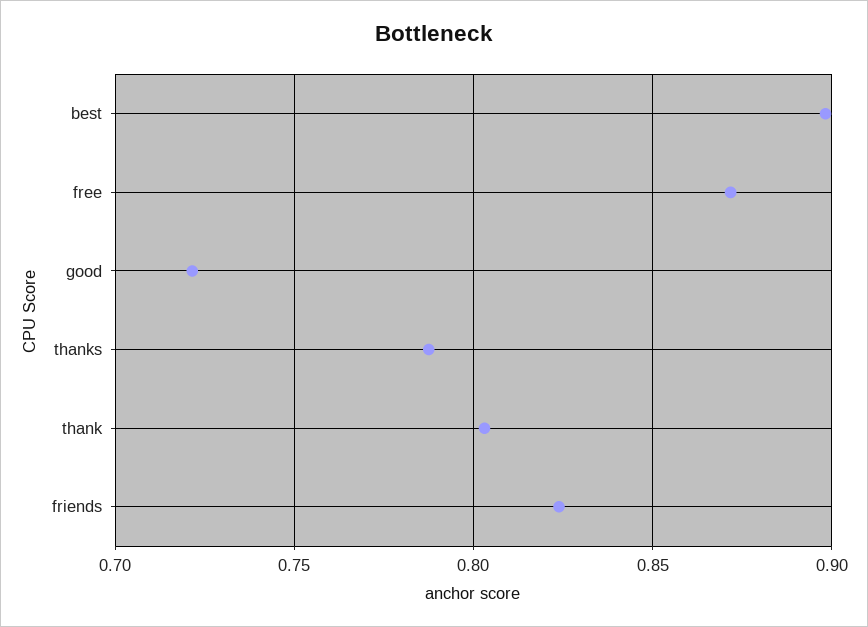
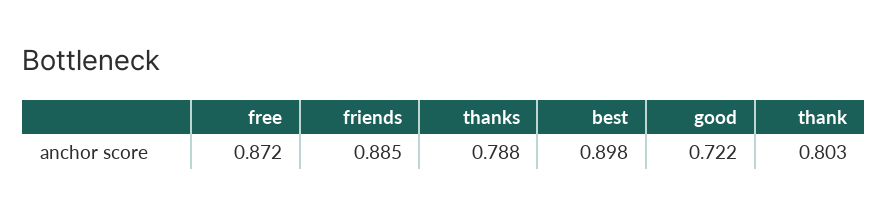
  {
    "best": 0.898,
    "free": 0.872,
    "good": 0.722,
    "thanks": 0.788,
    "thank": 0.803,
-   "friends": 0.825
+   "friends": 0.885
  }

